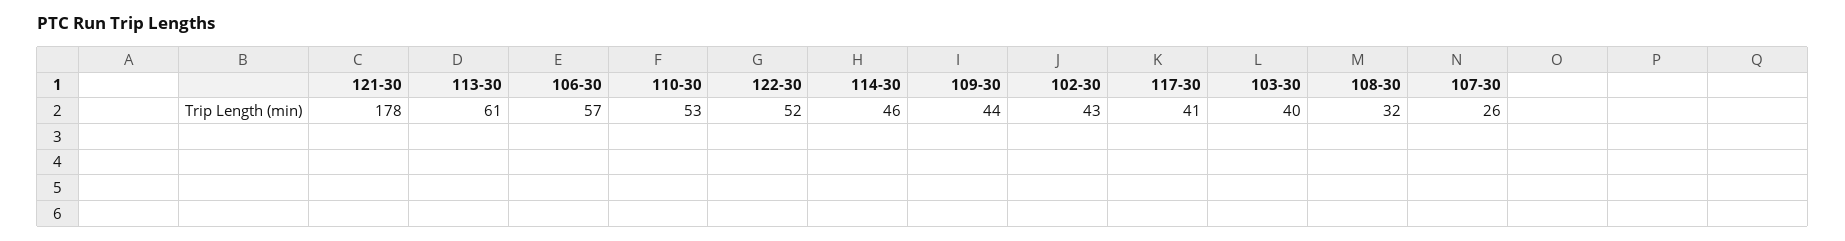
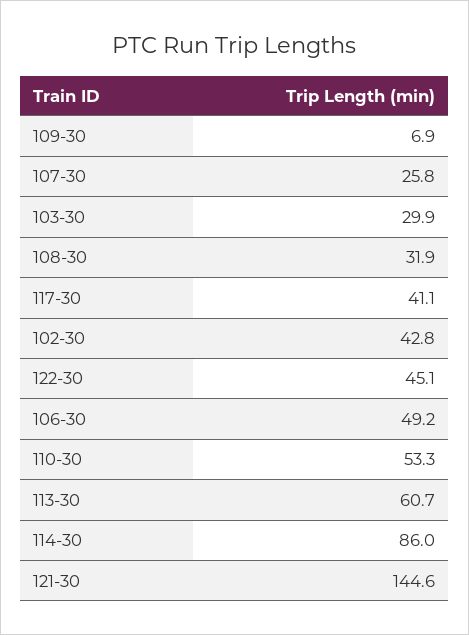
  {
-   "121-30": 178,
+   "121-30": 144.6,
    "113-30": 60.7,
-   "106-30": 57,
+   "106-30": 49.2,
    "110-30": 53.3,
-   "122-30": 52,
+   "122-30": 45.1,
-   "114-30": 46,
+   "114-30": 86,
-   "109-30": 44,
+   "109-30": 6.9,
    "102-30": 42.8,
    "117-30": 41.1,
-   "103-30": 40,
+   "103-30": 29.9,
    "108-30": 31.9,
    "107-30": 25.8
  }

